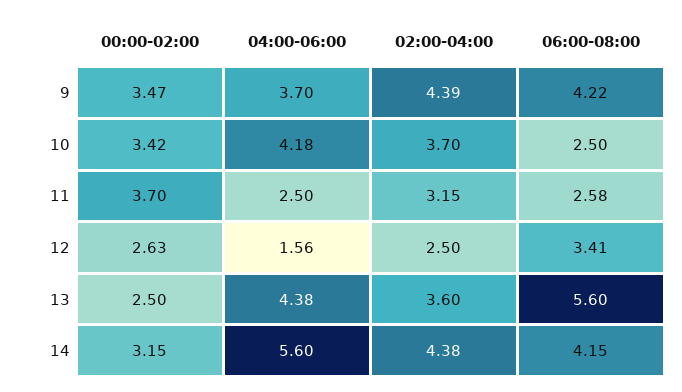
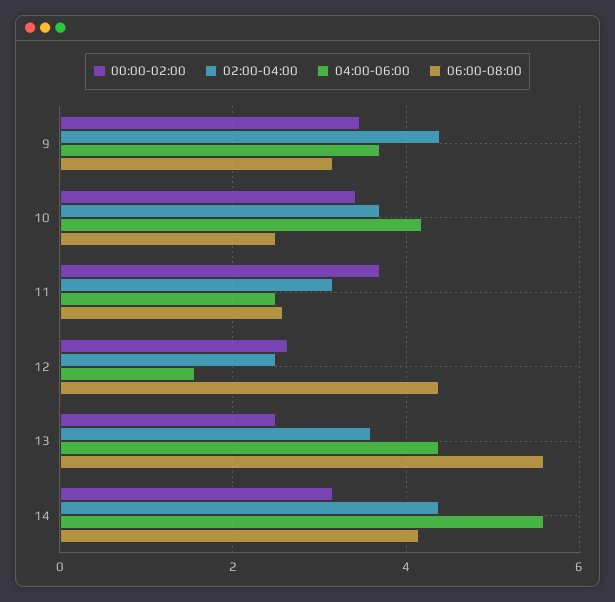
  {
    "00:00-02:00": {
      "9": 3.47,
      "10": 3.42,
      "11": 3.7,
      "12": 2.63,
      "13": 2.5,
      "14": 3.15
    },
    "04:00-06:00": {
      "9": 3.7,
      "10": 4.18,
      "11": 2.5,
      "12": 1.56,
      "13": 4.38,
      "14": 5.6
    },
    "02:00-04:00": {
      "9": 4.39,
      "10": 3.7,
      "11": 3.15,
      "12": 2.5,
      "13": 3.6,
      "14": 4.38
    },
    "06:00-08:00": {
-     "9": 4.22,
+     "9": 3.2,
      "10": 2.5,
      "11": 2.58,
-     "12": 3.41,
+     "12": 4.4,
      "13": 5.6,
      "14": 4.15
    }
  }

